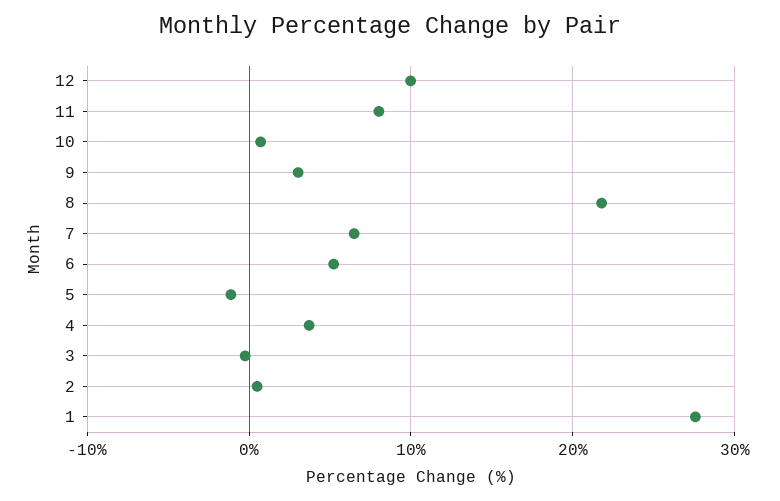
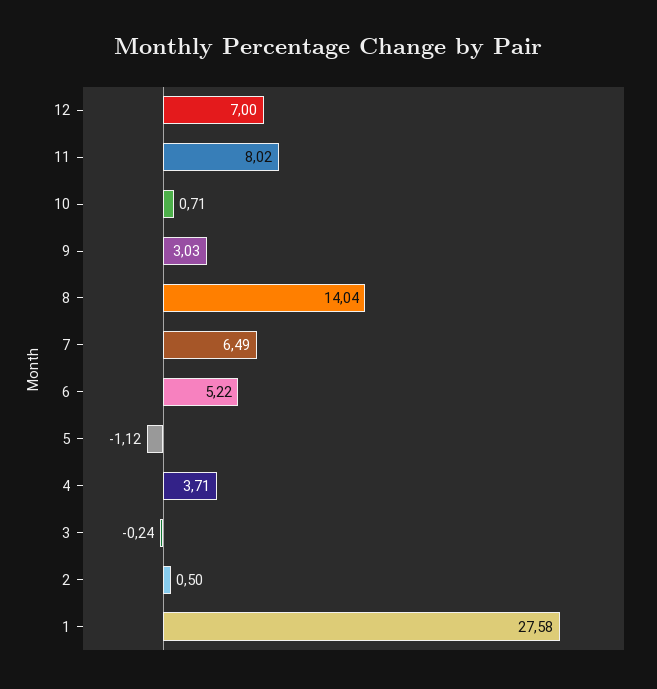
  {
-   "12": 10,
+   "12": 7,
    "11": 8.02,
    "10": 0.71,
    "9": 3.03,
-   "8": 22,
+   "8": 14.04,
    "7": 6.49,
    "6": 5.22,
    "5": -1.12,
    "4": 3.71,
    "3": -0.24,
    "2": 0.5,
    "1": 27.58
  }

